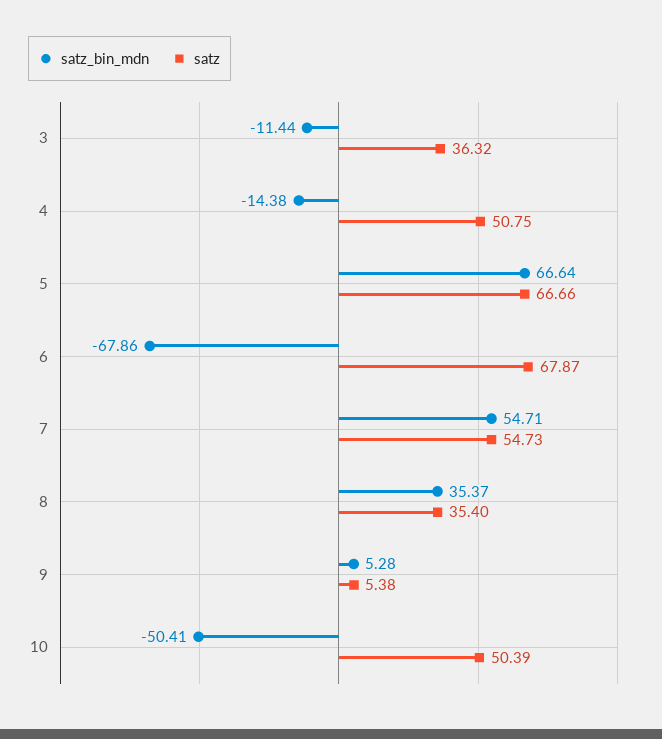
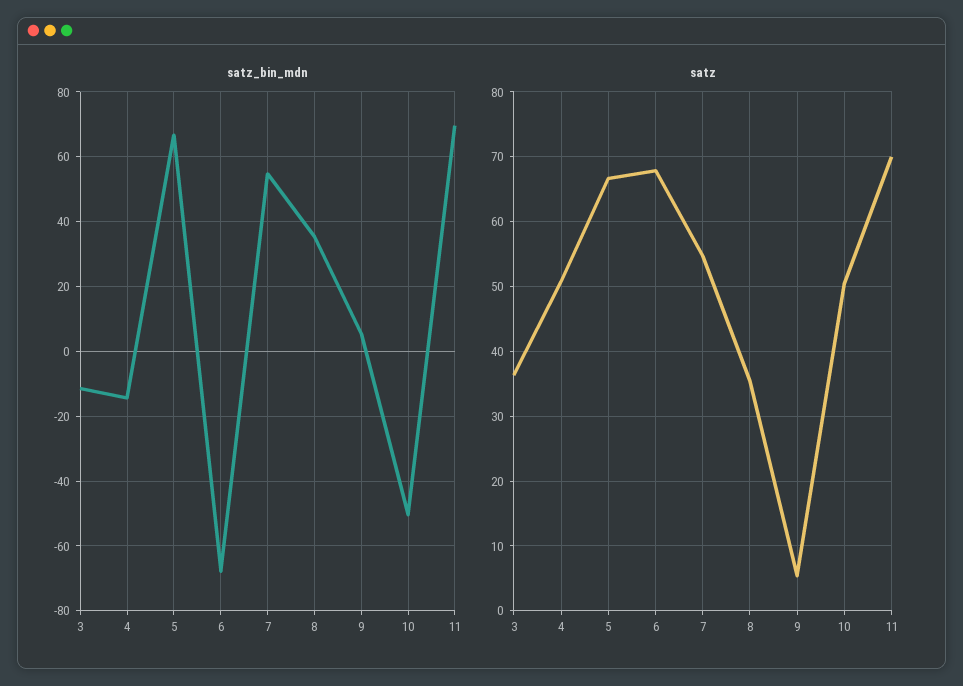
  {
    "satz_bin_mdn": {
      "3": -11.44,
      "4": -14.38,
      "5": 66.64,
      "6": -67.86,
      "7": 54.71,
      "8": 35.37,
      "9": 5.28,
-     "10": -50.41
+     "10": -50.41,
+     "11": 70
    },
    "satz": {
      "3": 36.32,
      "4": 50.75,
      "5": 66.66,
      "6": 67.87,
      "7": 54.73,
      "8": 35.4,
      "9": 5.38,
-     "10": 50.39
+     "10": 50.39,
+     "11": 70
    }
  }

